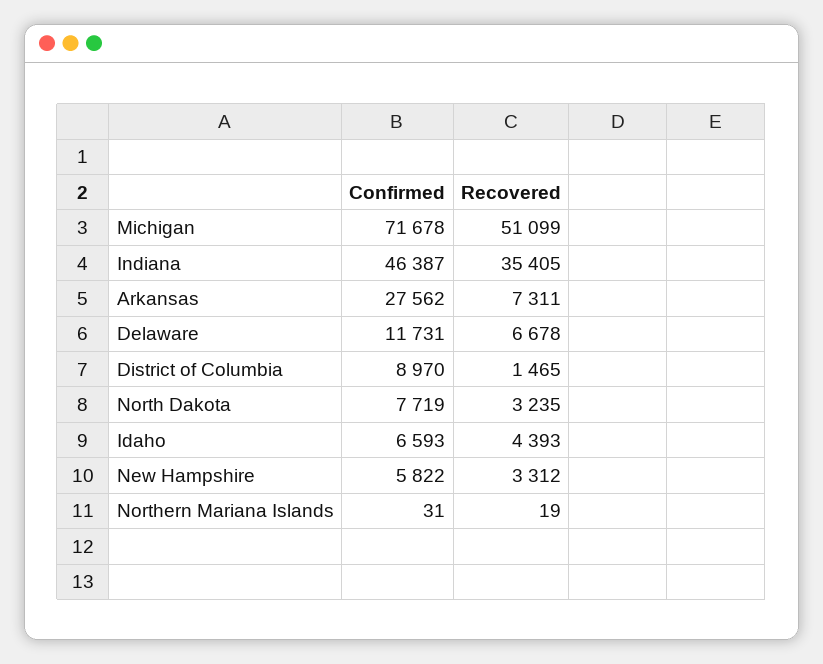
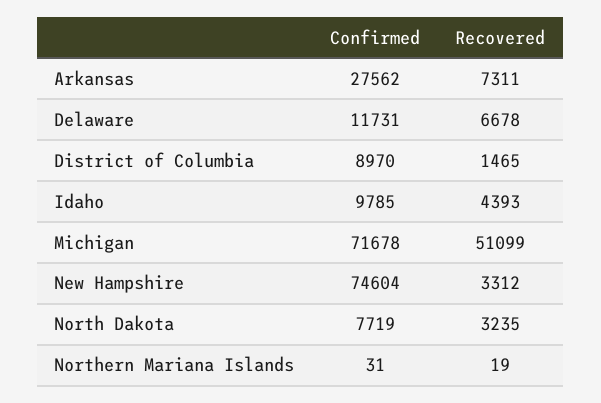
  {
    "Confirmed": {
      "Michigan": 71678,
-     "Indiana": 46387,
      "Arkansas": 27562,
      "Delaware": 11731,
      "District of Columbia": 8970,
      "North Dakota": 7719,
-     "Idaho": 6593,
+     "Idaho": 9785,
-     "New Hampshire": 5822,
+     "New Hampshire": 74604,
      "Northern Mariana Islands": 31
    },
    "Recovered": {
      "Michigan": 51099,
-     "Indiana": 35405,
      "Arkansas": 7311,
      "Delaware": 6678,
      "District of Columbia": 1465,
      "North Dakota": 3235,
      "Idaho": 4393,
      "New Hampshire": 3312,
      "Northern Mariana Islands": 19
    }
  }

